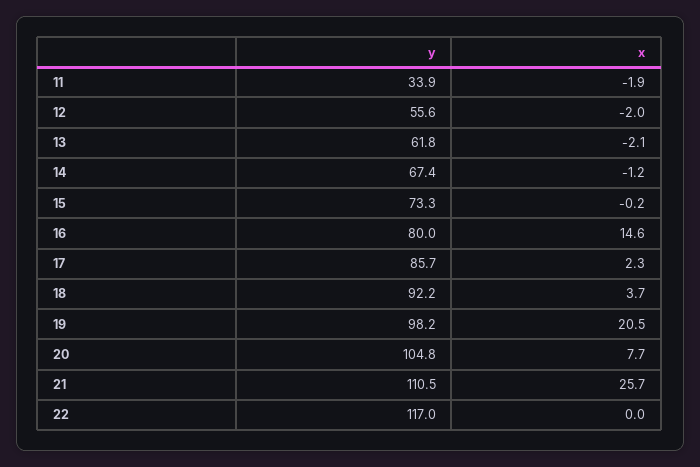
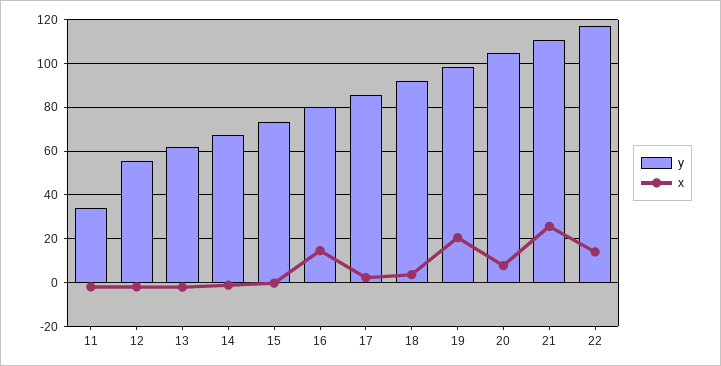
  {
    "y": {
      "11": 33.9,
      "12": 55.6,
      "13": 61.8,
      "14": 67.4,
      "15": 73.3,
      "16": 80,
      "17": 85.7,
      "18": 92.2,
      "19": 98.2,
      "20": 104.8,
      "21": 110.5,
      "22": 117
    },
    "x": {
      "11": -1.9,
      "12": -2,
      "13": -2.1,
      "14": -1.2,
      "15": -0.2,
      "16": 14.6,
      "17": 2.3,
      "18": 3.7,
      "19": 20.5,
      "20": 7.7,
      "21": 25.7,
-     "22": 0
+     "22": 15
    }
  }

